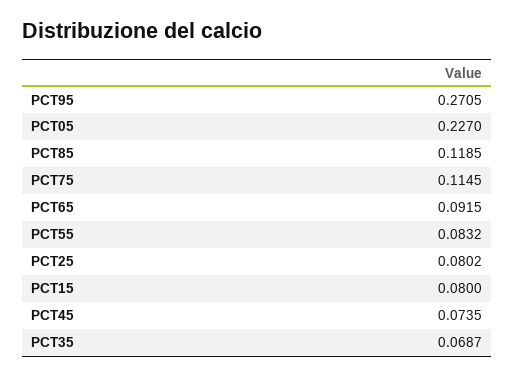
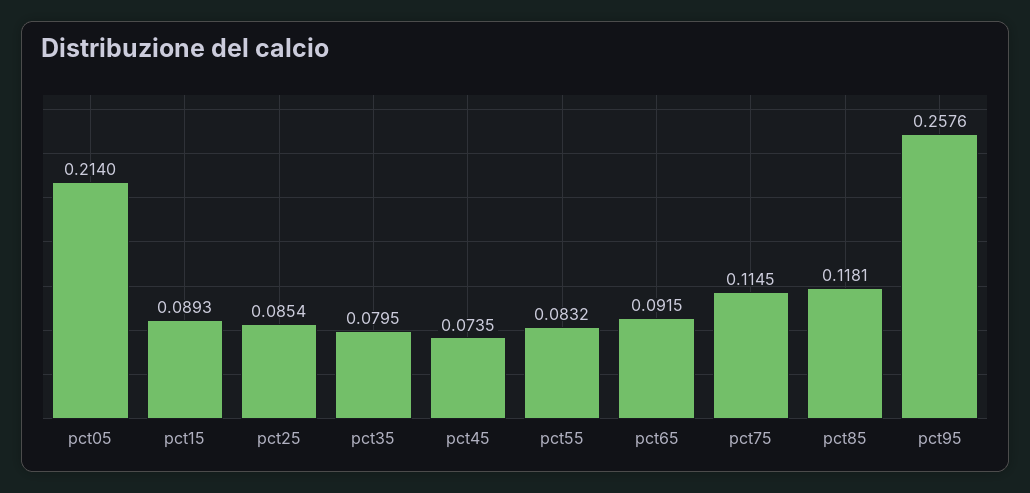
  {
-   "PCT95": 0.2705,
+   "PCT95": 0.2576,
-   "PCT05": 0.227,
+   "PCT05": 0.214,
-   "PCT85": 0.1185,
+   "PCT85": 0.1181,
    "PCT75": 0.1145,
    "PCT65": 0.0915,
    "PCT55": 0.0832,
-   "PCT25": 0.0802,
+   "PCT25": 0.0854,
-   "PCT15": 0.08,
+   "PCT15": 0.0893,
    "PCT45": 0.0735,
-   "PCT35": 0.0687
+   "PCT35": 0.0795
  }

